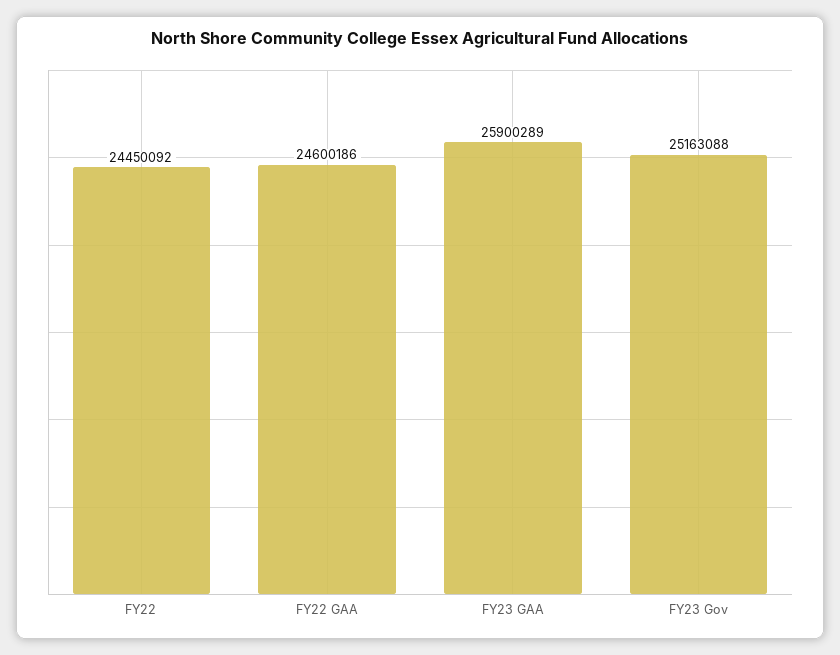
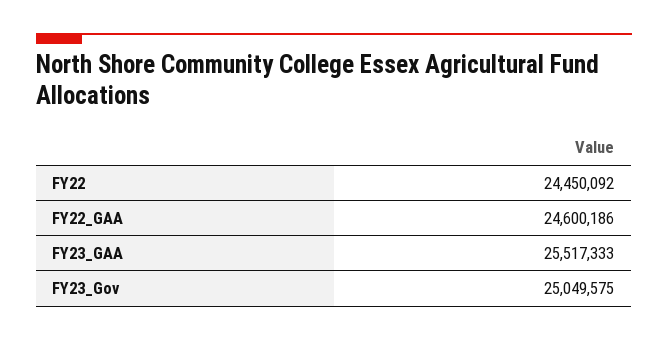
  {
    "FY22": 24450092,
    "FY22 GAA": 24600186,
-   "FY23 GAA": 25900289,
+   "FY23 GAA": 25517333,
-   "FY23 Gov": 25163088
+   "FY23 Gov": 25049575
  }

